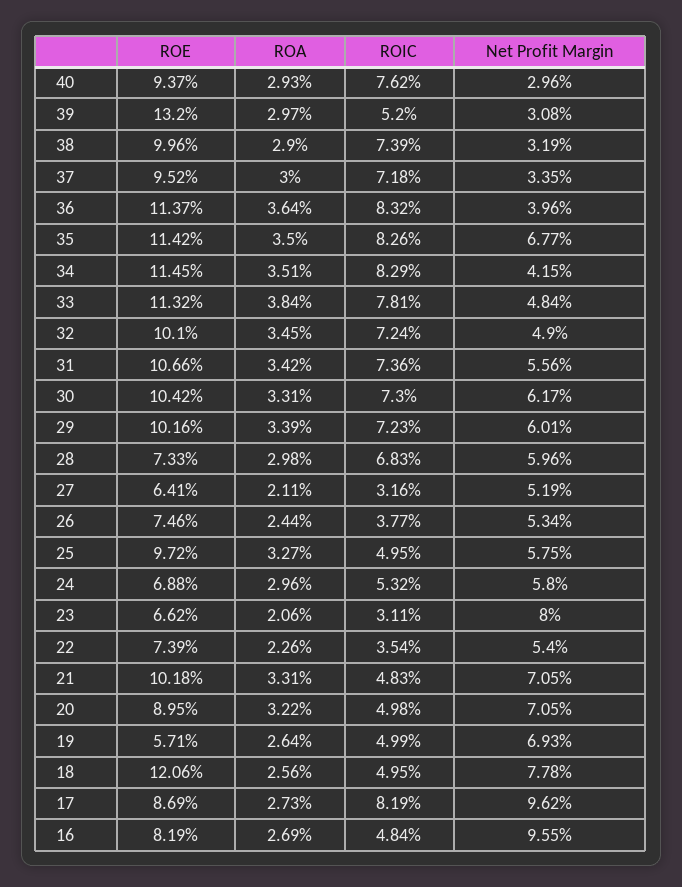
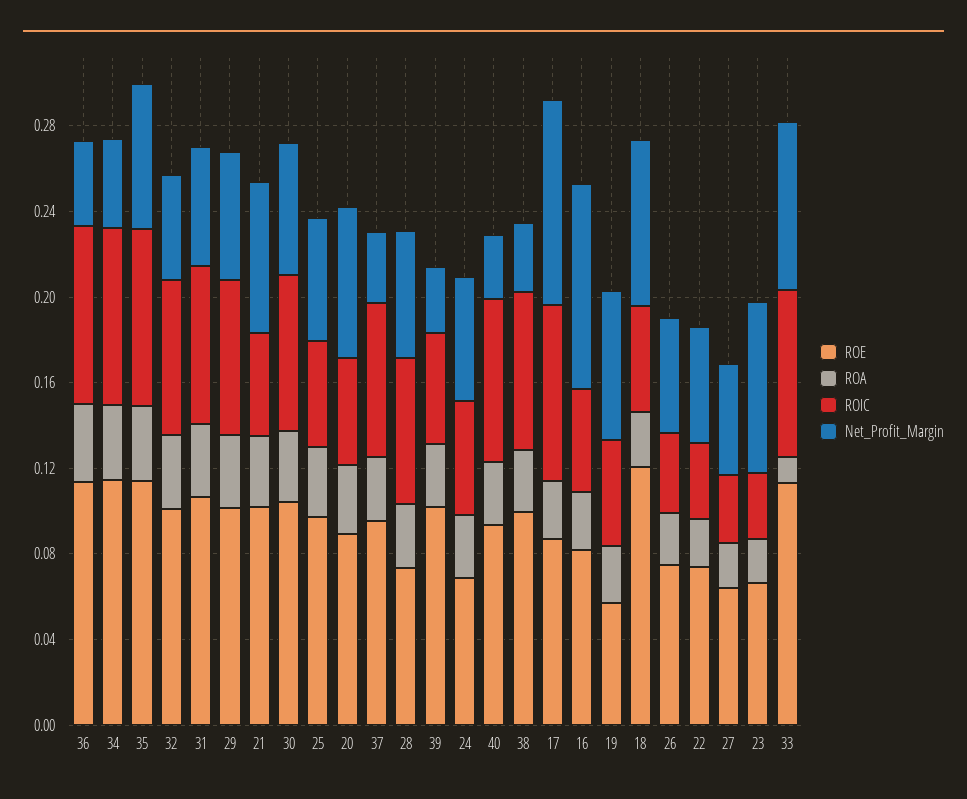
  {
    "ROE": {
      "40": 0.0937,
-     "39": 0.132,
+     "39": 0.1,
      "38": 0.0996,
      "37": 0.0952,
      "36": 0.1137,
      "35": 0.1142,
      "34": 0.1145,
      "33": 0.1132,
      "32": 0.101,
      "31": 0.1066,
      "30": 0.1042,
      "29": 0.1016,
      "28": 0.0733,
      "27": 0.0641,
      "26": 0.0746,
      "25": 0.0972,
      "24": 0.0688,
      "23": 0.0662,
      "22": 0.0739,
      "21": 0.1018,
      "20": 0.0895,
      "19": 0.0571,
      "18": 0.1206,
      "17": 0.0869,
      "16": 0.0819
    },
    "ROA": {
      "40": 0.0293,
      "39": 0.0297,
      "38": 0.029,
      "37": 0.03,
      "36": 0.0364,
      "35": 0.035,
      "34": 0.0351,
-     "33": 0.0384,
+     "33": 0.01,
      "32": 0.0345,
      "31": 0.0342,
      "30": 0.0331,
      "29": 0.0339,
      "28": 0.0298,
      "27": 0.0211,
      "26": 0.0244,
      "25": 0.0327,
      "24": 0.0296,
      "23": 0.0206,
      "22": 0.0226,
      "21": 0.0331,
      "20": 0.0322,
      "19": 0.0264,
      "18": 0.0256,
      "17": 0.0273,
      "16": 0.0269
    },
    "ROIC": {
      "40": 0.0762,
      "39": 0.052,
      "38": 0.0739,
      "37": 0.0718,
      "36": 0.0832,
      "35": 0.0826,
      "34": 0.0829,
      "33": 0.0781,
      "32": 0.0724,
      "31": 0.0736,
      "30": 0.073,
      "29": 0.0723,
      "28": 0.0683,
      "27": 0.0316,
      "26": 0.0377,
      "25": 0.0495,
      "24": 0.0532,
      "23": 0.0311,
      "22": 0.0354,
      "21": 0.0483,
      "20": 0.0498,
      "19": 0.0499,
      "18": 0.0495,
      "17": 0.0819,
      "16": 0.0484
    },
    "Net Profit Margin": {
      "40": 0.0296,
      "39": 0.0308,
      "38": 0.0319,
      "37": 0.0335,
      "36": 0.0396,
      "35": 0.0677,
      "34": 0.0415,
-     "33": 0.0484,
+     "33": 0.08,
      "32": 0.049,
      "31": 0.0556,
      "30": 0.0617,
      "29": 0.0601,
      "28": 0.0596,
      "27": 0.0519,
      "26": 0.0534,
      "25": 0.0575,
      "24": 0.058,
      "23": 0.08,
      "22": 0.054,
      "21": 0.0705,
      "20": 0.0705,
      "19": 0.0693,
      "18": 0.0778,
      "17": 0.0962,
      "16": 0.0955
    }
  }

